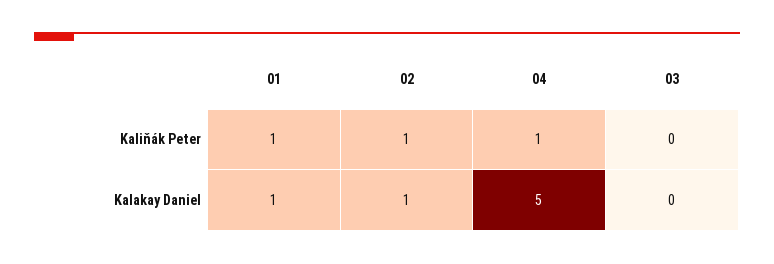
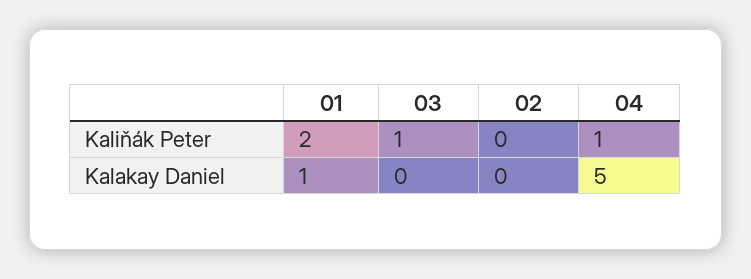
  {
    "01": {
-     "Kaliňák Peter": 1,
+     "Kaliňák Peter": 2,
      "Kalakay Daniel": 1
    },
    "02": {
-     "Kaliňák Peter": 1,
+     "Kaliňák Peter": 0,
-     "Kalakay Daniel": 1
+     "Kalakay Daniel": 0
    },
    "04": {
      "Kaliňák Peter": 1,
      "Kalakay Daniel": 5
    },
    "03": {
-     "Kaliňák Peter": 0,
+     "Kaliňák Peter": 1,
      "Kalakay Daniel": 0
    }
  }

